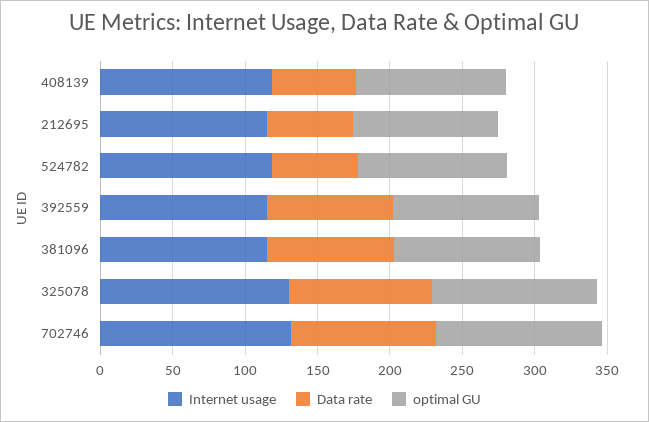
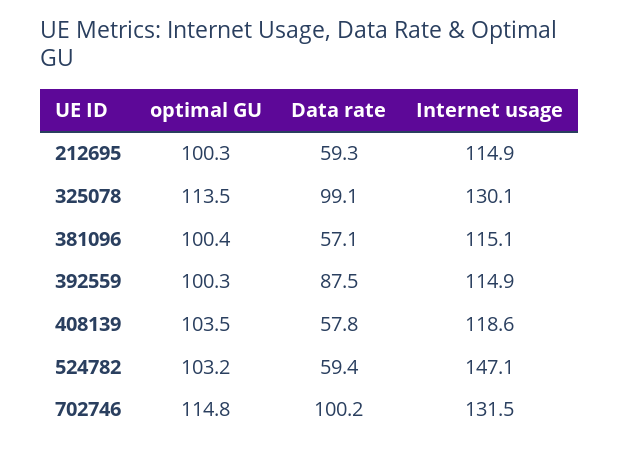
  {
    "Internet usage": {
      "408139": 118.6,
      "212695": 114.9,
-     "524782": 120,
+     "524782": 147.1,
      "392559": 114.9,
      "381096": 115.1,
      "325078": 130.1,
      "702746": 131.5
    },
    "Data rate": {
      "408139": 57.8,
      "212695": 59.3,
      "524782": 59.4,
      "392559": 87.5,
-     "381096": 90,
+     "381096": 57.1,
      "325078": 99.1,
      "702746": 100.2
    },
    "optimal GU": {
      "408139": 103.5,
      "212695": 100.3,
      "524782": 103.2,
      "392559": 100.3,
      "381096": 100.4,
      "325078": 113.5,
      "702746": 114.8
    }
  }

